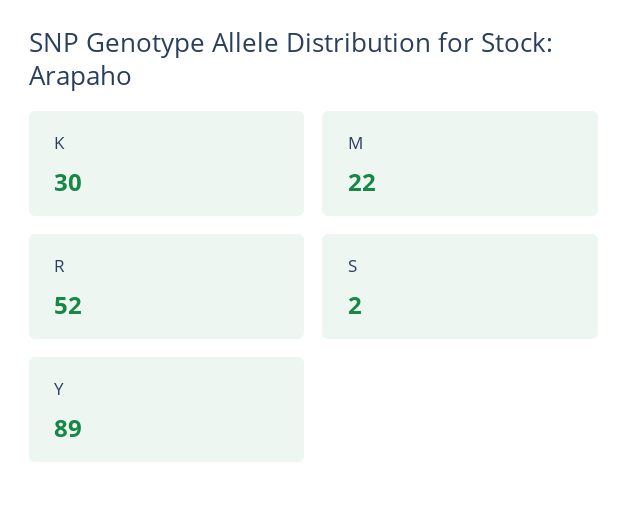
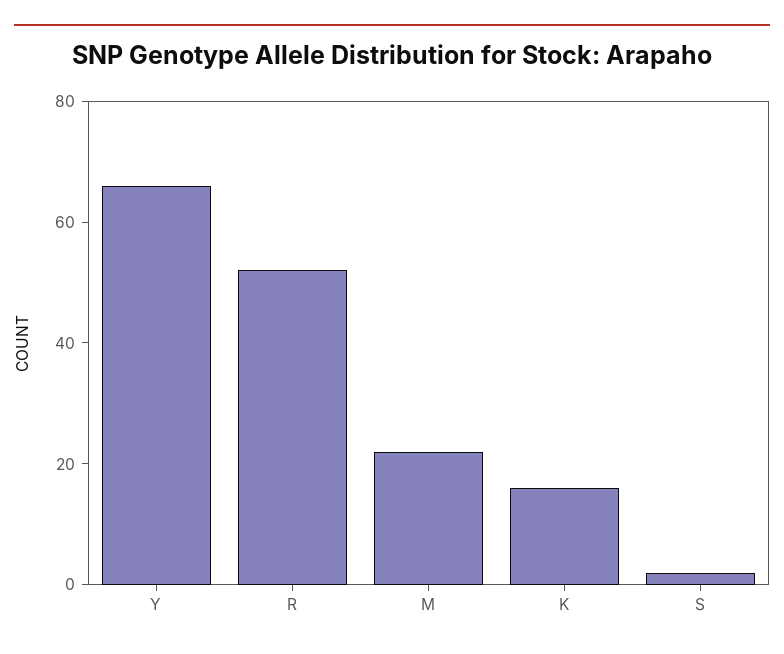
  {
-   "K": 30,
+   "K": 15,
    "M": 22,
    "R": 52,
    "S": 2,
-   "Y": 89
+   "Y": 65
  }

